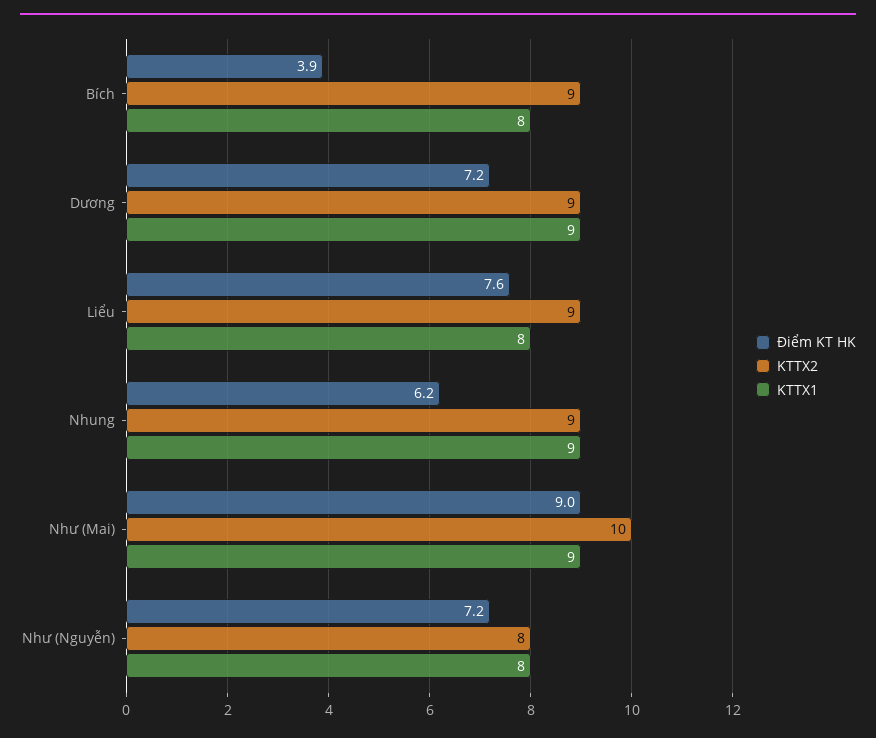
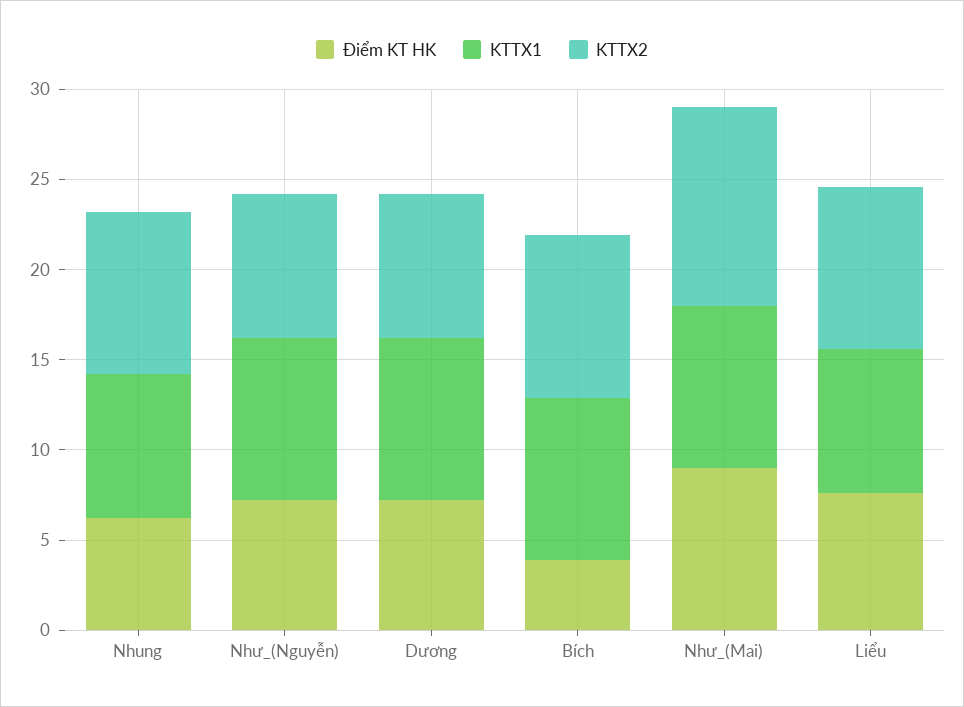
  {
    "Điểm KT HK": {
      "Bích": 3.9,
      "Dương": 7.2,
      "Liểu": 7.6,
      "Nhung": 6.2,
      "Như (Mai)": 9,
      "Như (Nguyễn)": 7.2
    },
    "KTTX2": {
      "Bích": 9,
-     "Dương": 9,
+     "Dương": 8,
      "Liểu": 9,
      "Nhung": 9,
-     "Như (Mai)": 10,
+     "Như (Mai)": 11,
      "Như (Nguyễn)": 8
    },
    "KTTX1": {
-     "Bích": 8,
+     "Bích": 9,
      "Dương": 9,
      "Liểu": 8,
-     "Nhung": 9,
+     "Nhung": 8,
      "Như (Mai)": 9,
-     "Như (Nguyễn)": 8
+     "Như (Nguyễn)": 9
    }
  }

